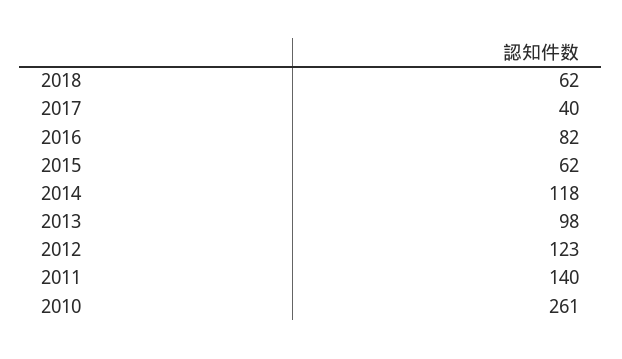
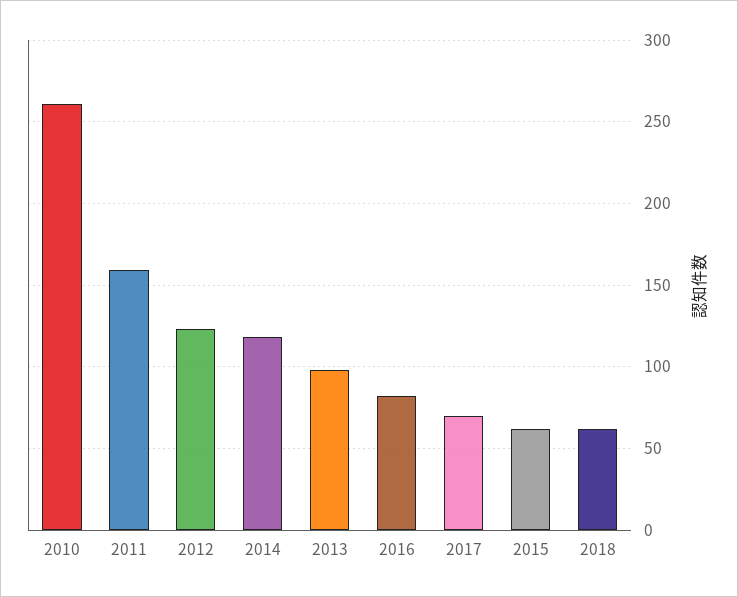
  {
    "2018": 62,
-   "2017": 40,
+   "2017": 70,
    "2016": 82,
    "2015": 62,
    "2014": 118,
    "2013": 98,
    "2012": 123,
-   "2011": 140,
+   "2011": 160,
    "2010": 261
  }

